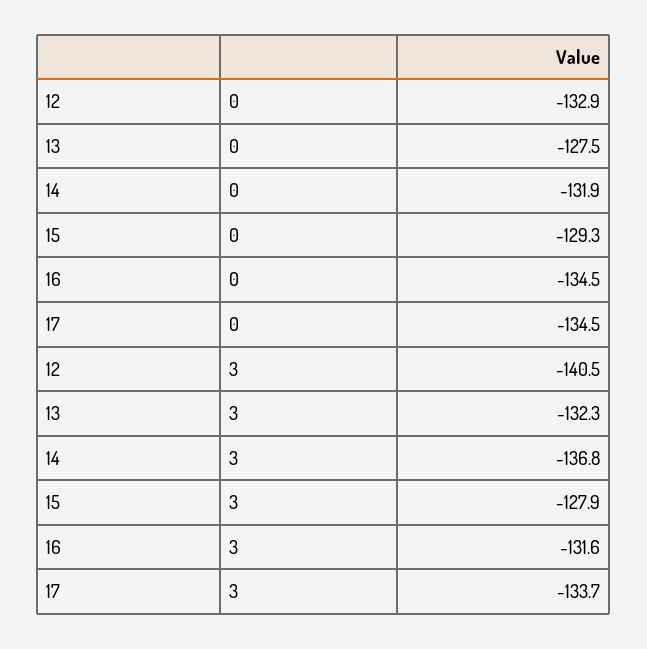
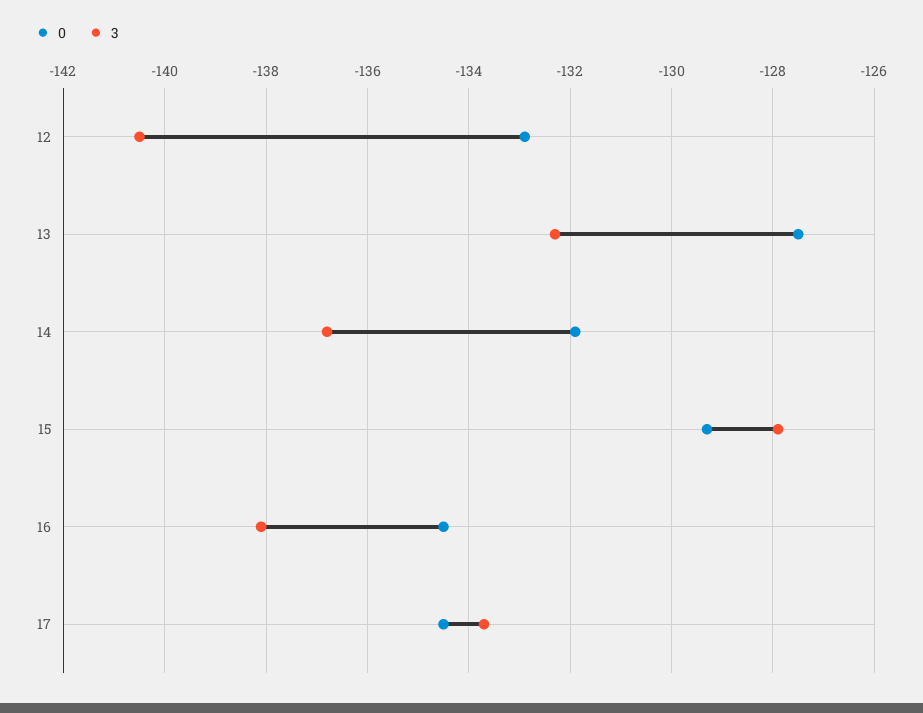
  {
    "0": {
      "12": -132.9,
      "13": -127.5,
      "14": -131.9,
      "15": -129.3,
      "16": -134.5,
      "17": -134.5
    },
    "3": {
      "12": -140.5,
      "13": -132.3,
      "14": -136.8,
      "15": -127.9,
-     "16": -131.6,
+     "16": -138,
      "17": -133.7
    }
  }

